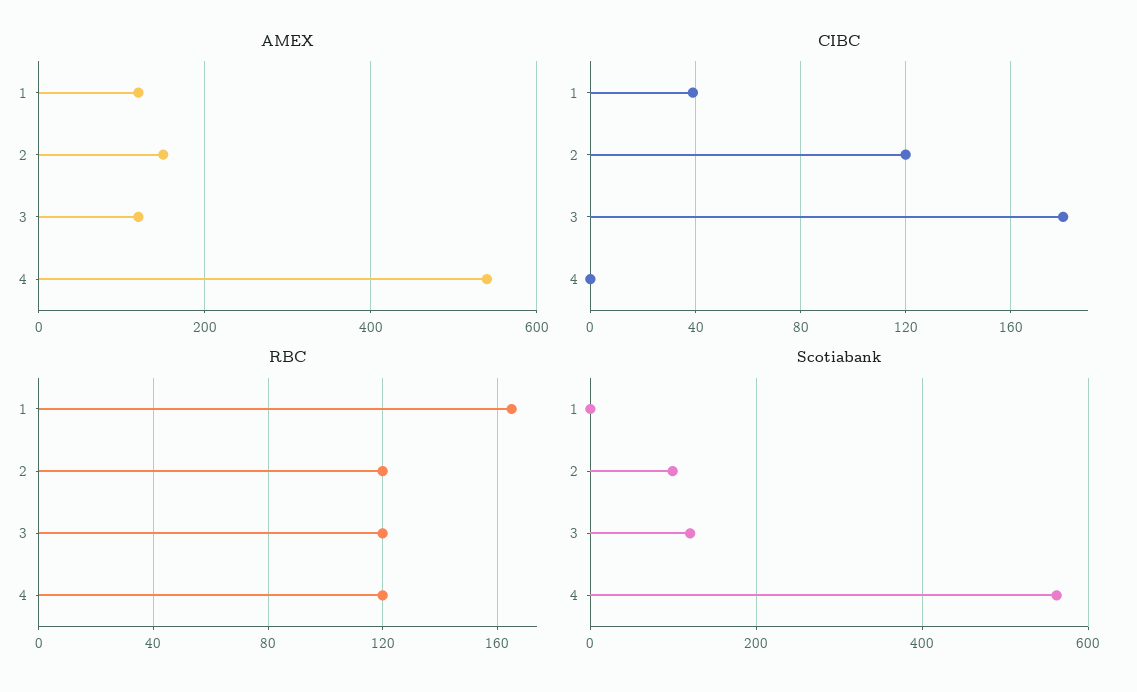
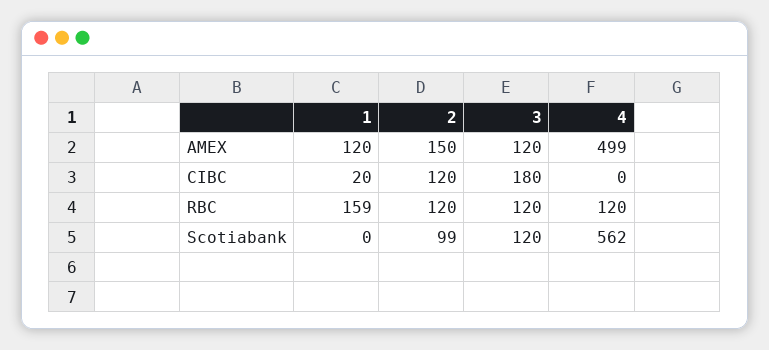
  {
    "AMEX": {
      "1": 120,
      "2": 150,
      "3": 120,
-     "4": 540
+     "4": 499
    },
    "CIBC": {
-     "1": 40,
+     "1": 20,
      "2": 120,
      "3": 180,
      "4": 0
    },
    "RBC": {
-     "1": 165,
+     "1": 159,
      "2": 120,
      "3": 120,
      "4": 120
    },
    "Scotiabank": {
      "1": 0,
      "2": 99,
      "3": 120,
      "4": 562
    }
  }

